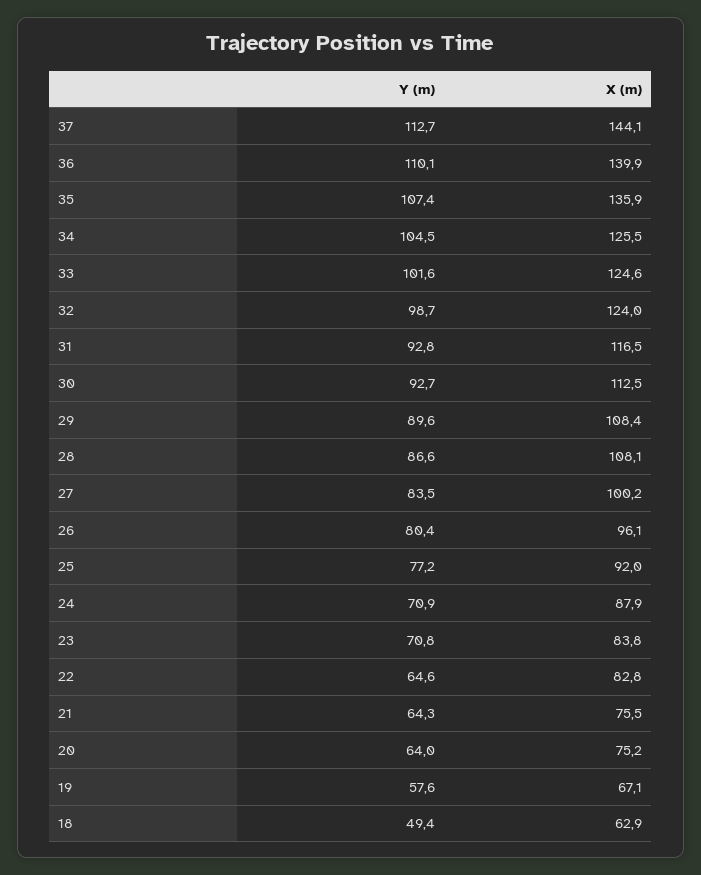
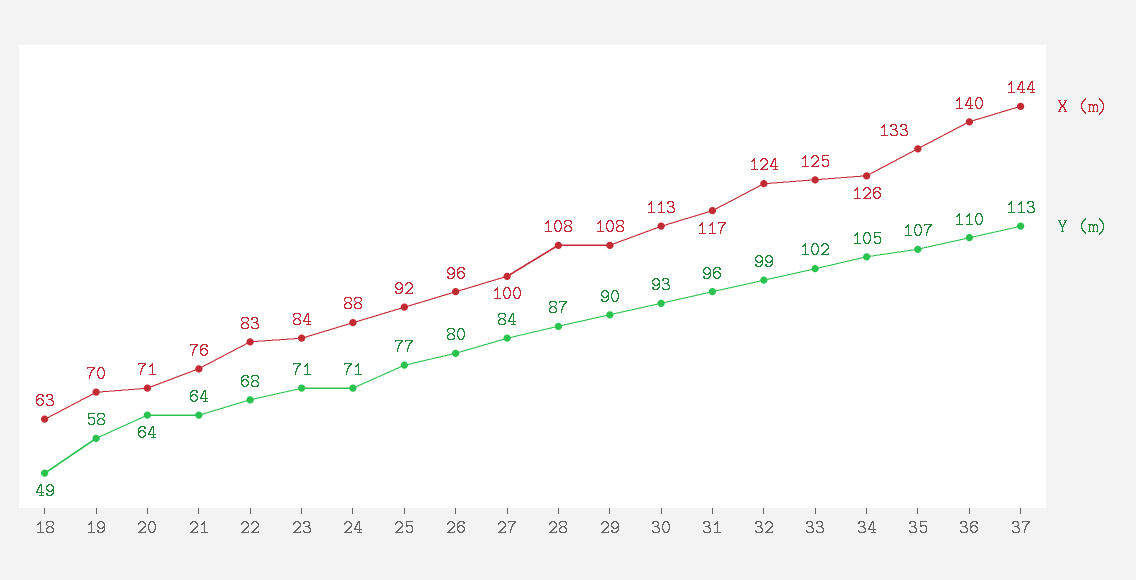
  {
    "Y (m)": {
      "37": 112.7,
      "36": 110.1,
      "35": 107.4,
      "34": 104.5,
      "33": 101.6,
      "32": 98.7,
-     "31": 92.8,
+     "31": 96,
      "30": 92.7,
      "29": 89.6,
      "28": 86.6,
      "27": 83.5,
      "26": 80.4,
      "25": 77.2,
      "24": 70.9,
      "23": 70.8,
-     "22": 64.6,
+     "22": 68,
      "21": 64.3,
      "20": 64,
      "19": 57.6,
      "18": 49.4
    },
    "X (m)": {
      "37": 144.1,
      "36": 139.9,
-     "35": 135.9,
+     "35": 133,
      "34": 125.5,
      "33": 124.6,
      "32": 124,
      "31": 116.5,
      "30": 112.5,
      "29": 108.4,
      "28": 108.1,
      "27": 100.2,
      "26": 96.1,
      "25": 92,
      "24": 87.9,
      "23": 83.8,
      "22": 82.8,
      "21": 75.5,
-     "20": 75.2,
+     "20": 71,
-     "19": 67.1,
+     "19": 70,
      "18": 62.9
    }
  }

